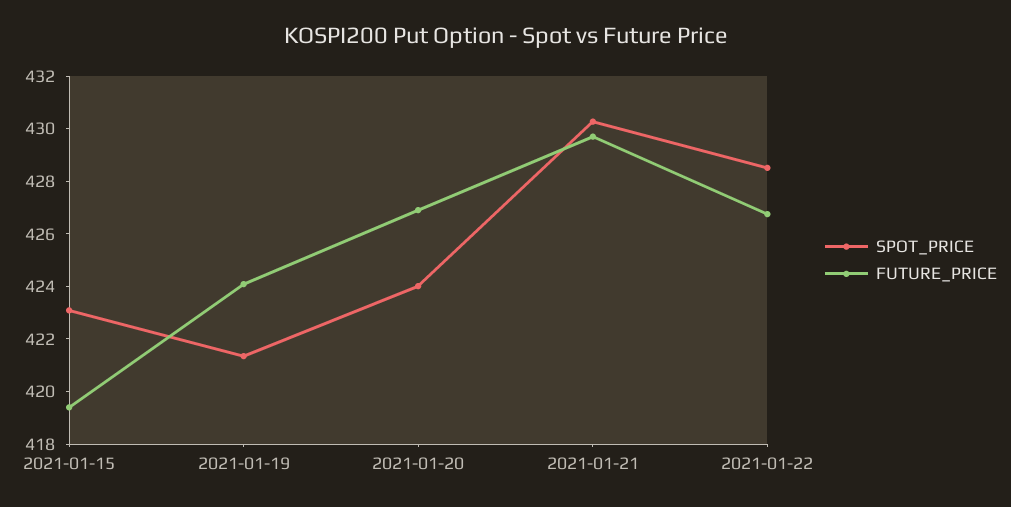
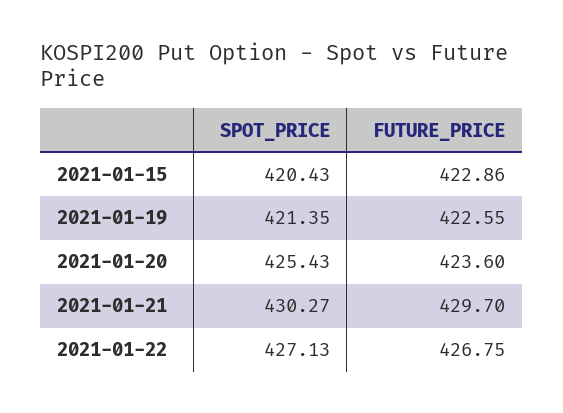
  {
    "SPOT_PRICE": {
-     "2021-01-15": 423,
+     "2021-01-15": 420.43,
      "2021-01-19": 421.35,
-     "2021-01-20": 424,
+     "2021-01-20": 425.43,
      "2021-01-21": 430.27,
-     "2021-01-22": 428.5
+     "2021-01-22": 427.13
    },
    "FUTURE_PRICE": {
-     "2021-01-15": 419.5,
+     "2021-01-15": 422.86,
-     "2021-01-19": 424,
+     "2021-01-19": 422.55,
-     "2021-01-20": 427,
+     "2021-01-20": 423.6,
      "2021-01-21": 429.7,
      "2021-01-22": 426.75
    }
  }

